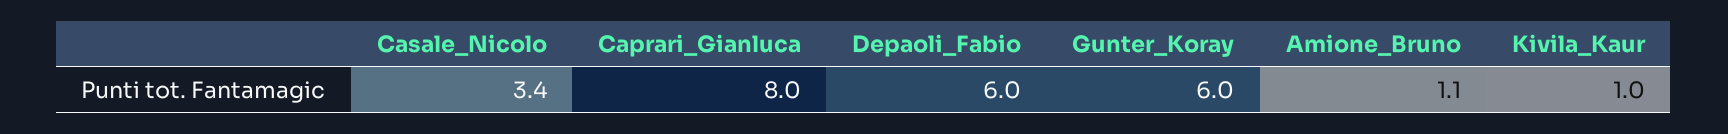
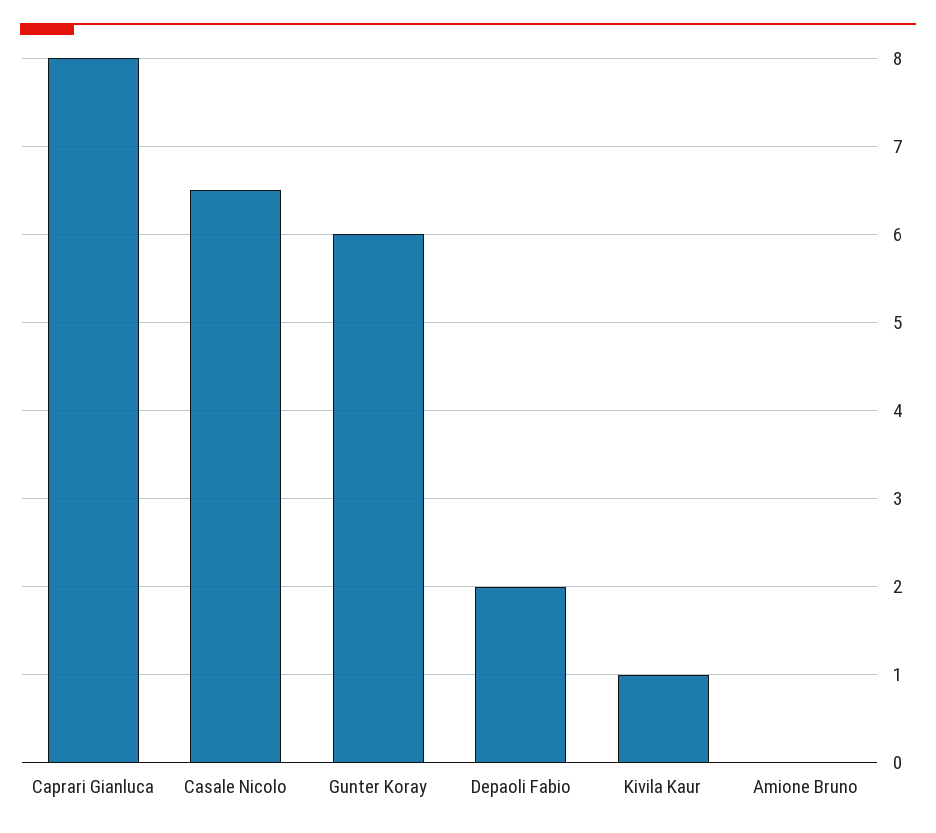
  {
-   "Casale_Nicolo": 3.4,
+   "Casale_Nicolo": 6.5,
    "Caprari_Gianluca": 8,
-   "Depaoli_Fabio": 6,
+   "Depaoli_Fabio": 2,
    "Gunter_Koray": 6,
-   "Amione_Bruno": 1.1,
+   "Amione_Bruno": 0,
    "Kivila_Kaur": 1
  }

